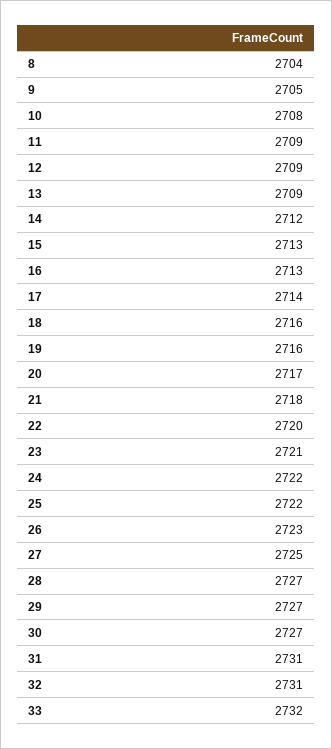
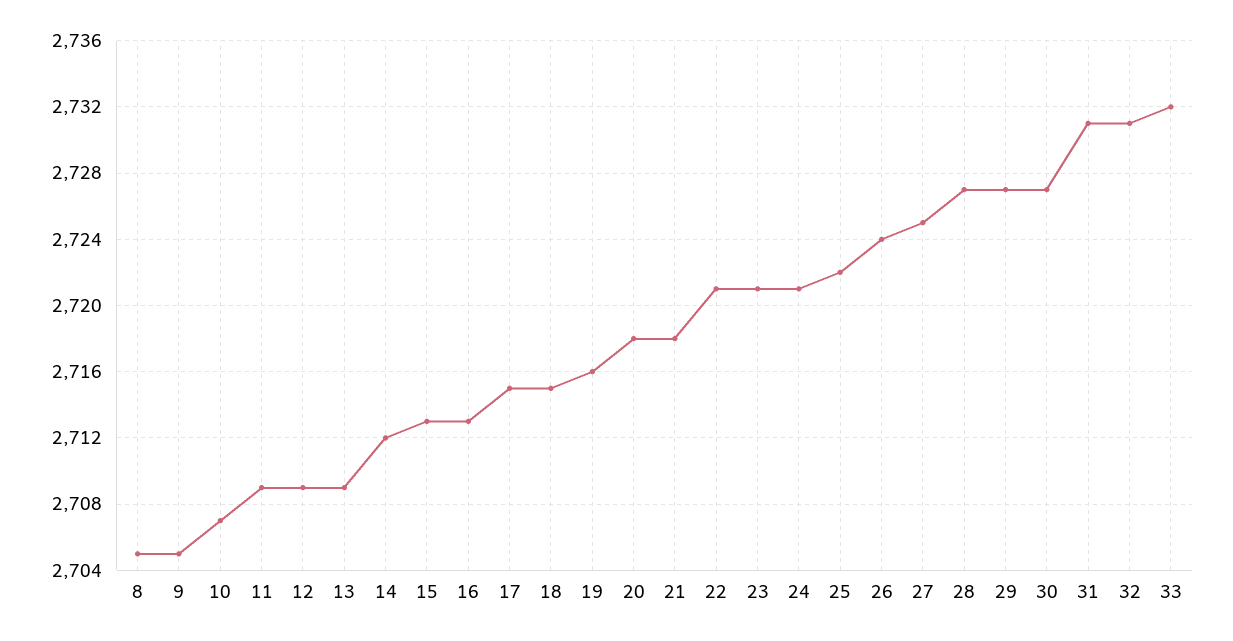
  {
-   "8": 2704,
+   "8": 2705,
    "9": 2705,
-   "10": 2708,
+   "10": 2707,
    "11": 2709,
    "12": 2709,
    "13": 2709,
    "14": 2712,
    "15": 2713,
    "16": 2713,
-   "17": 2714,
+   "17": 2715,
-   "18": 2716,
+   "18": 2715,
    "19": 2716,
-   "20": 2717,
+   "20": 2718,
    "21": 2718,
-   "22": 2720,
+   "22": 2721,
    "23": 2721,
-   "24": 2722,
+   "24": 2721,
    "25": 2722,
-   "26": 2723,
+   "26": 2724,
    "27": 2725,
    "28": 2727,
    "29": 2727,
    "30": 2727,
    "31": 2731,
    "32": 2731,
    "33": 2732
  }

